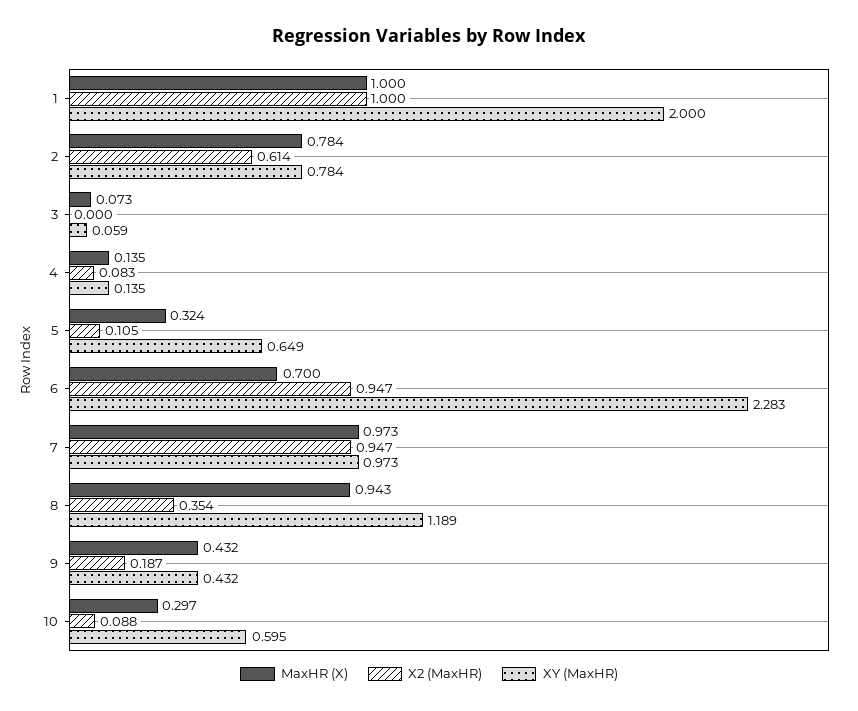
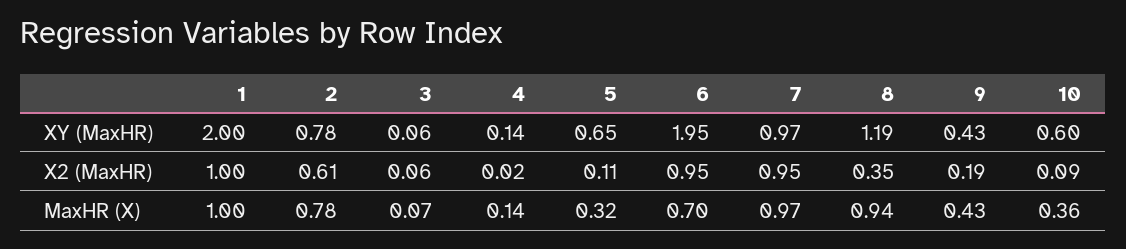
  {
    "MaxHR (X)": {
      "1": 1,
      "2": 0.784,
      "3": 0.073,
      "4": 0.135,
      "5": 0.324,
      "6": 0.7,
      "7": 0.973,
      "8": 0.943,
      "9": 0.432,
-     "10": 0.297
+     "10": 0.36
    },
    "X2 (MaxHR)": {
      "1": 1,
      "2": 0.614,
-     "3": 0,
+     "3": 0.06,
-     "4": 0.083,
+     "4": 0.02,
      "5": 0.105,
      "6": 0.947,
      "7": 0.947,
      "8": 0.354,
      "9": 0.187,
      "10": 0.088
    },
    "XY (MaxHR)": {
      "1": 2,
      "2": 0.784,
      "3": 0.059,
      "4": 0.135,
      "5": 0.649,
-     "6": 2.283,
+     "6": 1.95,
      "7": 0.973,
      "8": 1.189,
      "9": 0.432,
      "10": 0.595
    }
  }

